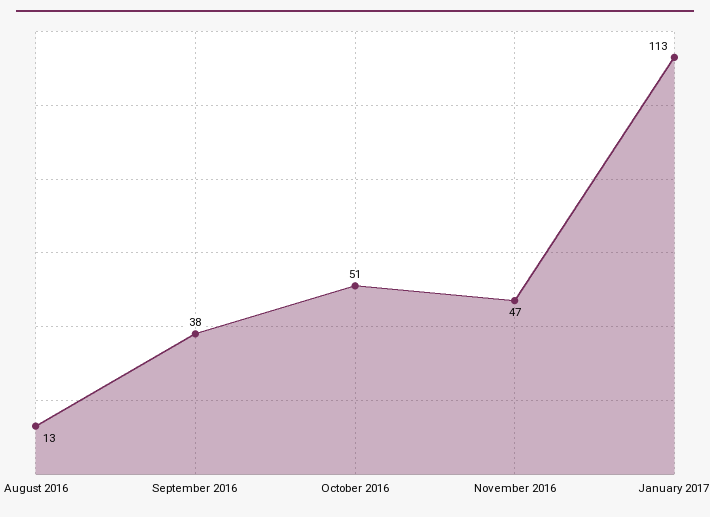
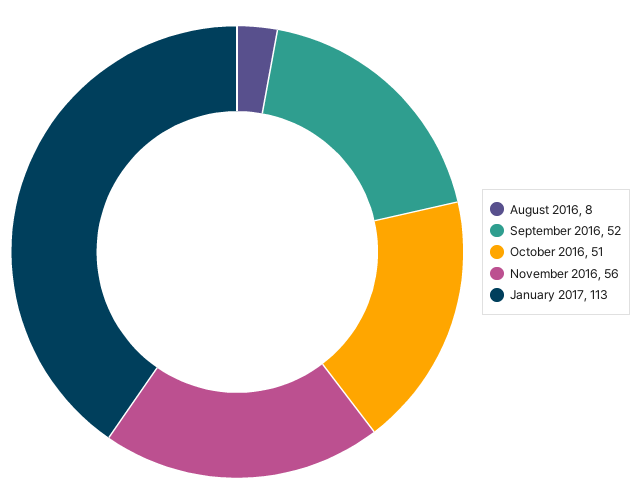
  {
-   "August 2016": 13,
+   "August 2016": 8,
-   "September 2016": 38,
+   "September 2016": 52,
    "October 2016": 51,
-   "November 2016": 47,
+   "November 2016": 56,
    "January 2017": 113
  }

